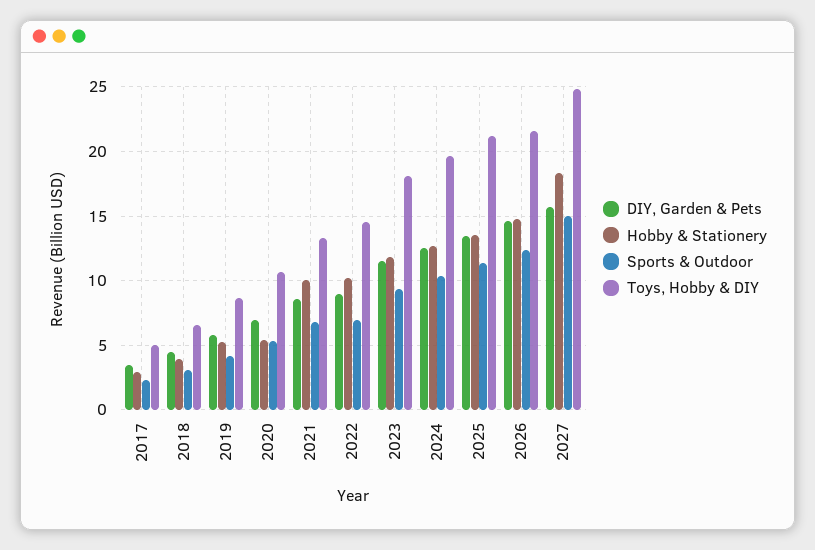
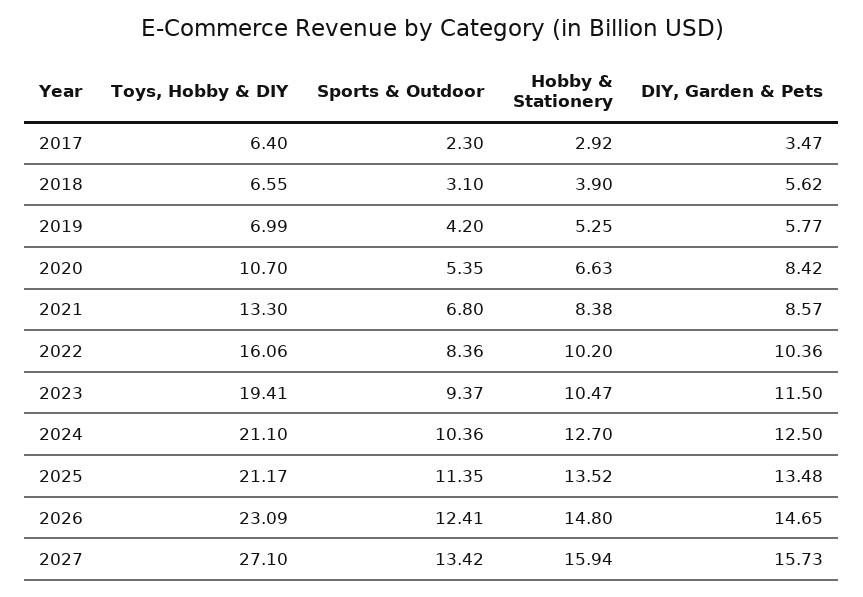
  {
    "DIY, Garden & Pets": {
      "2017": 3.47,
-     "2018": 4.5,
+     "2018": 5.62,
      "2019": 5.77,
-     "2020": 7,
+     "2020": 8.42,
      "2021": 8.57,
-     "2022": 9,
+     "2022": 10.36,
      "2023": 11.5,
      "2024": 12.5,
      "2025": 13.48,
      "2026": 14.65,
      "2027": 15.73
    },
    "Hobby & Stationery": {
      "2017": 2.92,
      "2018": 3.9,
      "2019": 5.25,
-     "2020": 5.5,
+     "2020": 6.63,
-     "2021": 10,
+     "2021": 8.38,
      "2022": 10.2,
-     "2023": 12,
+     "2023": 10.47,
      "2024": 12.7,
      "2025": 13.52,
      "2026": 14.8,
-     "2027": 18.5
+     "2027": 15.94
    },
    "Sports & Outdoor": {
      "2017": 2.3,
      "2018": 3.1,
      "2019": 4.2,
      "2020": 5.35,
      "2021": 6.8,
-     "2022": 7,
+     "2022": 8.36,
      "2023": 9.37,
      "2024": 10.36,
      "2025": 11.35,
      "2026": 12.41,
-     "2027": 15
+     "2027": 13.42
    },
    "Toys, Hobby & DIY": {
-     "2017": 5,
+     "2017": 6.4,
      "2018": 6.55,
-     "2019": 8.5,
+     "2019": 6.99,
      "2020": 10.7,
      "2021": 13.3,
-     "2022": 14.5,
+     "2022": 16.06,
-     "2023": 18,
+     "2023": 19.41,
-     "2024": 19.5,
+     "2024": 21.1,
      "2025": 21.17,
-     "2026": 21.5,
+     "2026": 23.09,
-     "2027": 25
+     "2027": 27.1
    }
  }

